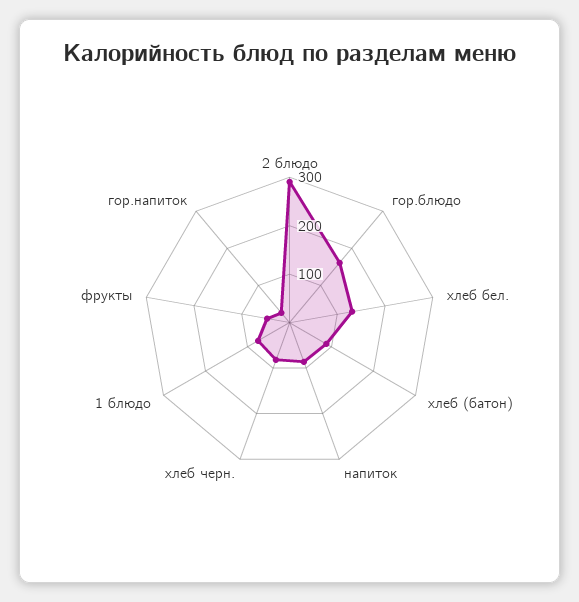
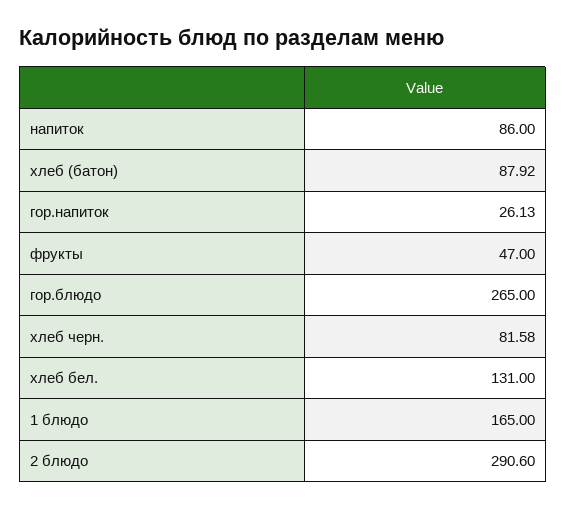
  {
    "2 блюдо": 290.6,
-   "гор.блюдо": 160,
+   "гор.блюдо": 265,
    "хлеб бел.": 131,
    "хлеб (батон)": 87.92,
    "напиток": 86,
    "хлеб черн.": 81.58,
-   "1 блюдо": 80,
+   "1 блюдо": 165,
    "фрукты": 47,
    "гор.напиток": 26.13
  }

